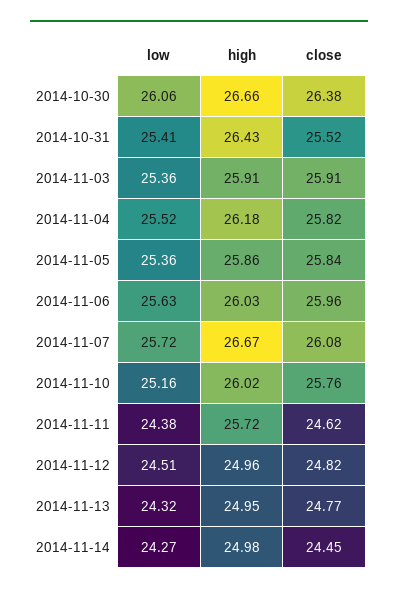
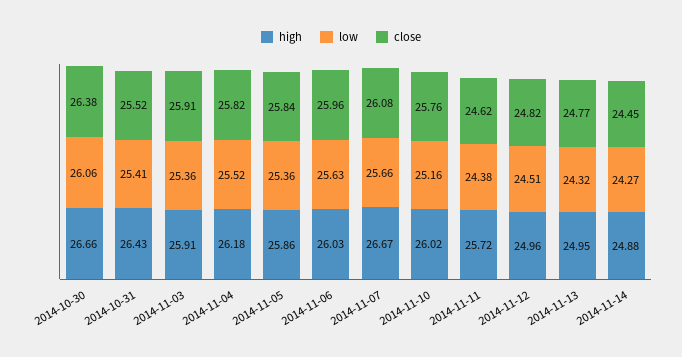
  {
    "low": {
      "2014-10-30": 26.06,
      "2014-10-31": 25.41,
      "2014-11-03": 25.36,
      "2014-11-04": 25.52,
      "2014-11-05": 25.36,
      "2014-11-06": 25.63,
-     "2014-11-07": 25.72,
+     "2014-11-07": 25.66,
      "2014-11-10": 25.16,
      "2014-11-11": 24.38,
      "2014-11-12": 24.51,
      "2014-11-13": 24.32,
      "2014-11-14": 24.27
    },
    "high": {
      "2014-10-30": 26.66,
      "2014-10-31": 26.43,
      "2014-11-03": 25.91,
      "2014-11-04": 26.18,
      "2014-11-05": 25.86,
      "2014-11-06": 26.03,
      "2014-11-07": 26.67,
      "2014-11-10": 26.02,
      "2014-11-11": 25.72,
      "2014-11-12": 24.96,
      "2014-11-13": 24.95,
-     "2014-11-14": 24.98
+     "2014-11-14": 24.88
    },
    "close": {
      "2014-10-30": 26.38,
      "2014-10-31": 25.52,
      "2014-11-03": 25.91,
      "2014-11-04": 25.82,
      "2014-11-05": 25.84,
      "2014-11-06": 25.96,
      "2014-11-07": 26.08,
      "2014-11-10": 25.76,
      "2014-11-11": 24.62,
      "2014-11-12": 24.82,
      "2014-11-13": 24.77,
      "2014-11-14": 24.45
    }
  }

